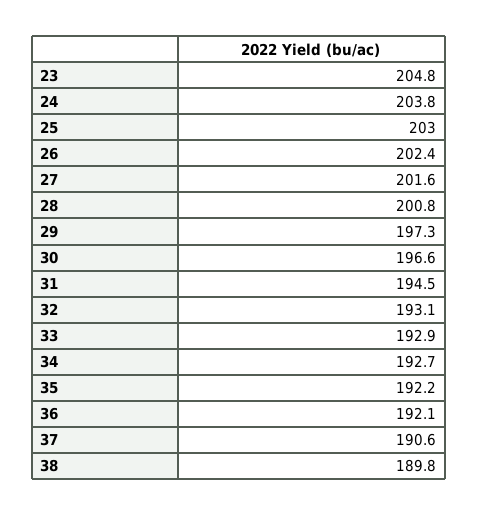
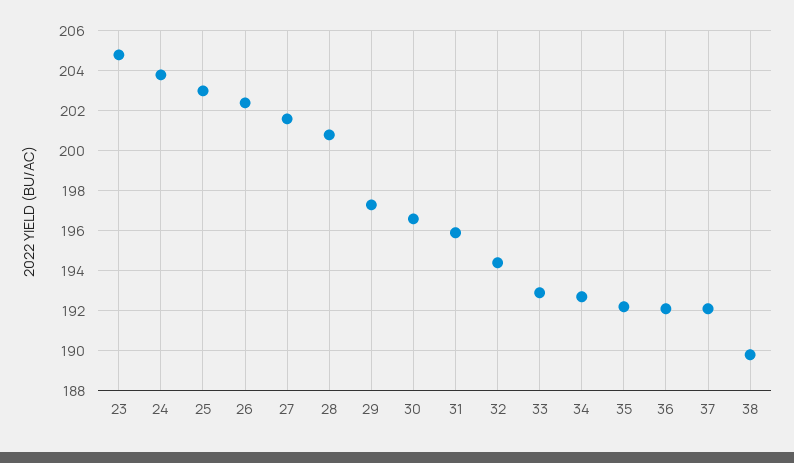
  {
    "23": 204.8,
    "24": 203.8,
    "25": 203,
    "26": 202.4,
    "27": 201.6,
    "28": 200.8,
    "29": 197.3,
    "30": 196.6,
-   "31": 194.5,
+   "31": 196,
-   "32": 193.1,
+   "32": 194.5,
    "33": 192.9,
    "34": 192.7,
    "35": 192.2,
    "36": 192.1,
-   "37": 190.6,
+   "37": 192,
    "38": 189.8
  }

